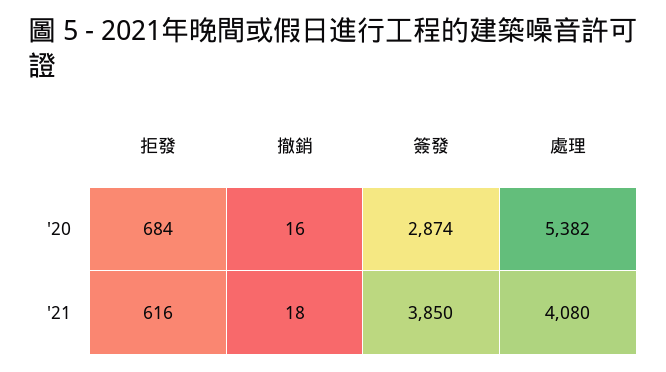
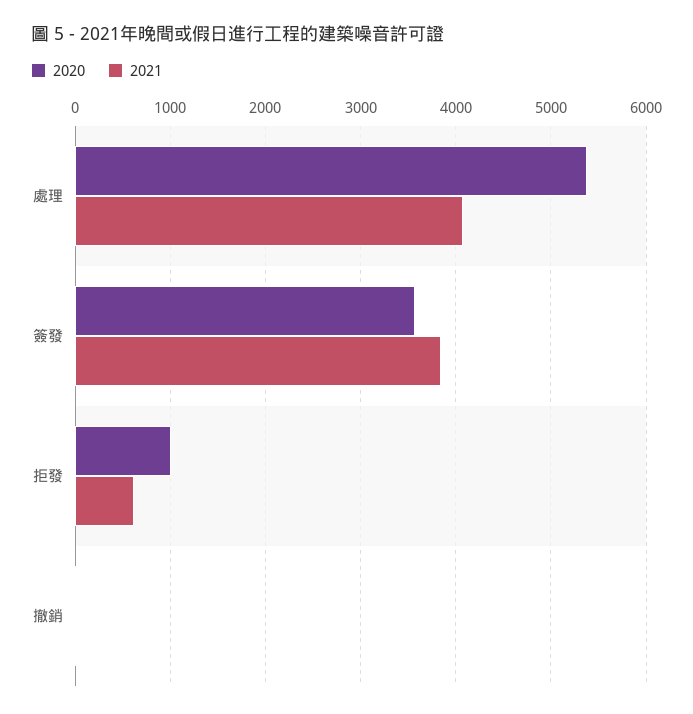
  {
    "'20": {
-     "拒發": 684,
+     "拒發": 1000,
      "撤銷": 16,
-     "簽發": 2874,
+     "簽發": 3600,
      "處理": 5382
    },
    "'21": {
      "拒發": 616,
      "撤銷": 18,
      "簽發": 3850,
      "處理": 4080
    }
  }

